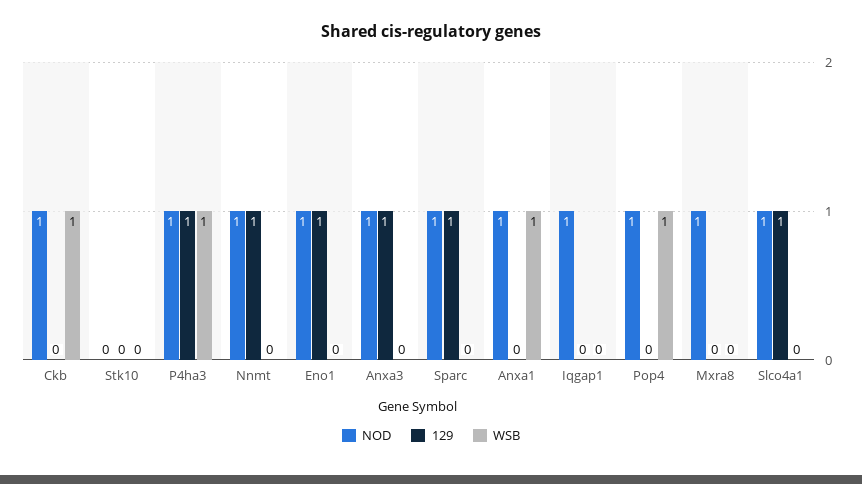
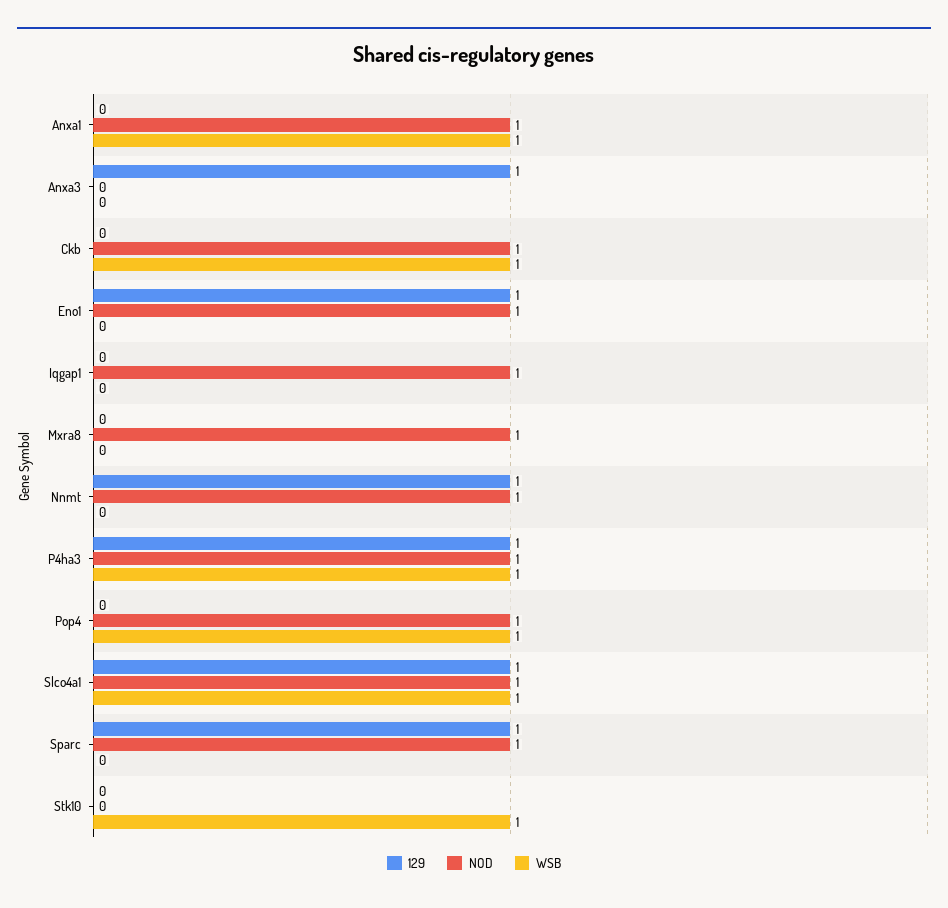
  {
    "NOD": {
      "Ckb": 1,
      "Stk10": 0,
      "P4ha3": 1,
      "Nnmt": 1,
      "Eno1": 1,
-     "Anxa3": 1,
+     "Anxa3": 0,
      "Sparc": 1,
      "Anxa1": 1,
      "Iqgap1": 1,
      "Pop4": 1,
      "Mxra8": 1,
      "Slco4a1": 1
    },
    "129": {
      "Ckb": 0,
      "Stk10": 0,
      "P4ha3": 1,
      "Nnmt": 1,
      "Eno1": 1,
      "Anxa3": 1,
      "Sparc": 1,
      "Anxa1": 0,
      "Iqgap1": 0,
      "Pop4": 0,
      "Mxra8": 0,
      "Slco4a1": 1
    },
    "WSB": {
      "Ckb": 1,
-     "Stk10": 0,
+     "Stk10": 1,
      "P4ha3": 1,
      "Nnmt": 0,
      "Eno1": 0,
      "Anxa3": 0,
      "Sparc": 0,
      "Anxa1": 1,
      "Iqgap1": 0,
      "Pop4": 1,
      "Mxra8": 0,
-     "Slco4a1": 0
+     "Slco4a1": 1
    }
  }

